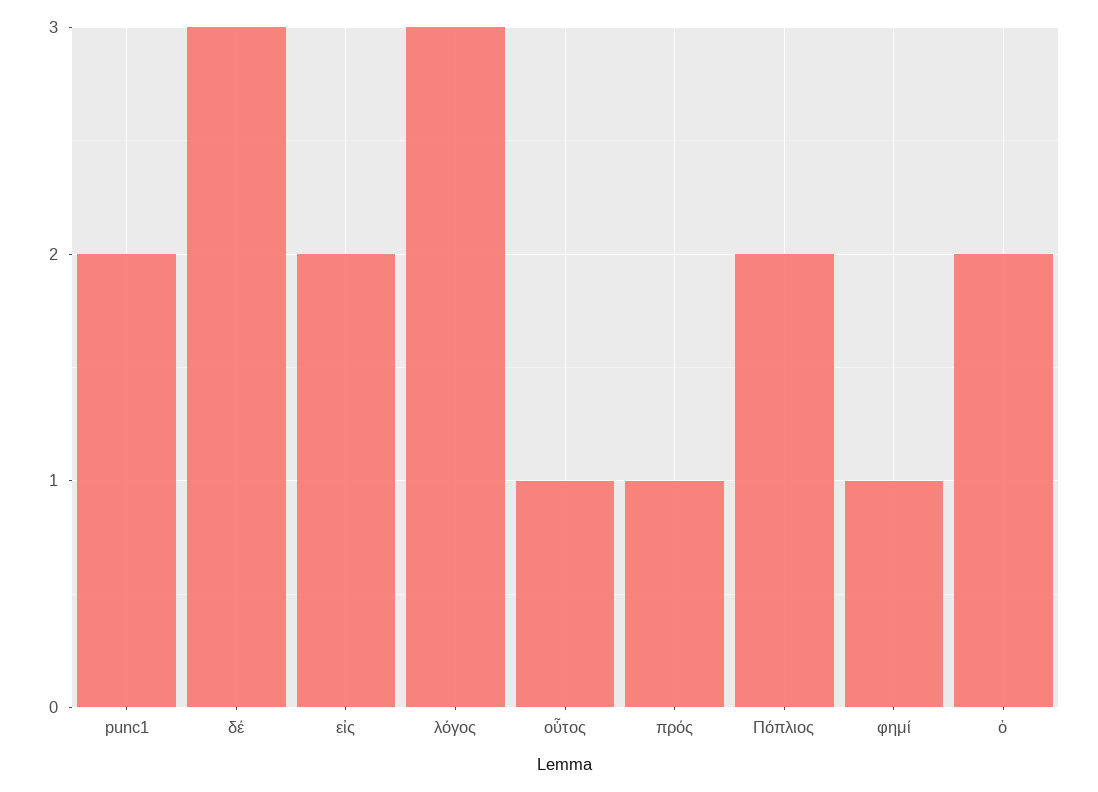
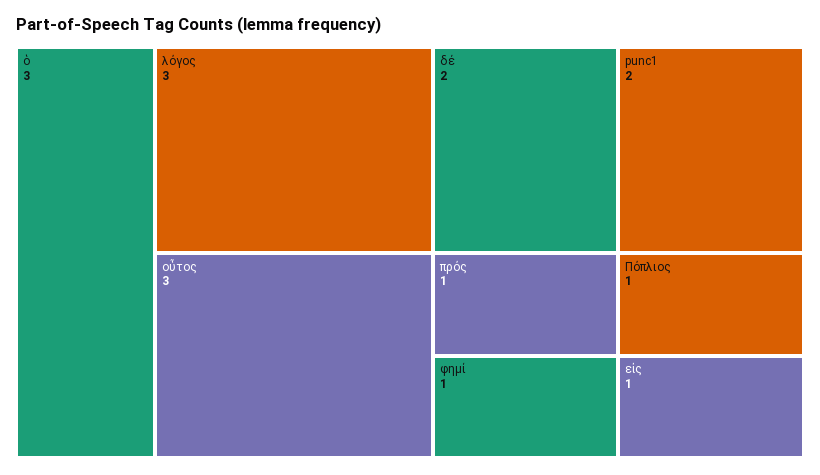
  {
    "punc1": 2,
-   "δέ": 3,
+   "δέ": 2,
-   "εἰς": 2,
+   "εἰς": 1,
    "λόγος": 3,
-   "οὗτος": 1,
+   "οὗτος": 3,
    "πρός": 1,
-   "Πόπλιος": 2,
+   "Πόπλιος": 1,
    "φημί": 1,
-   "ὁ": 2
+   "ὁ": 3
  }

